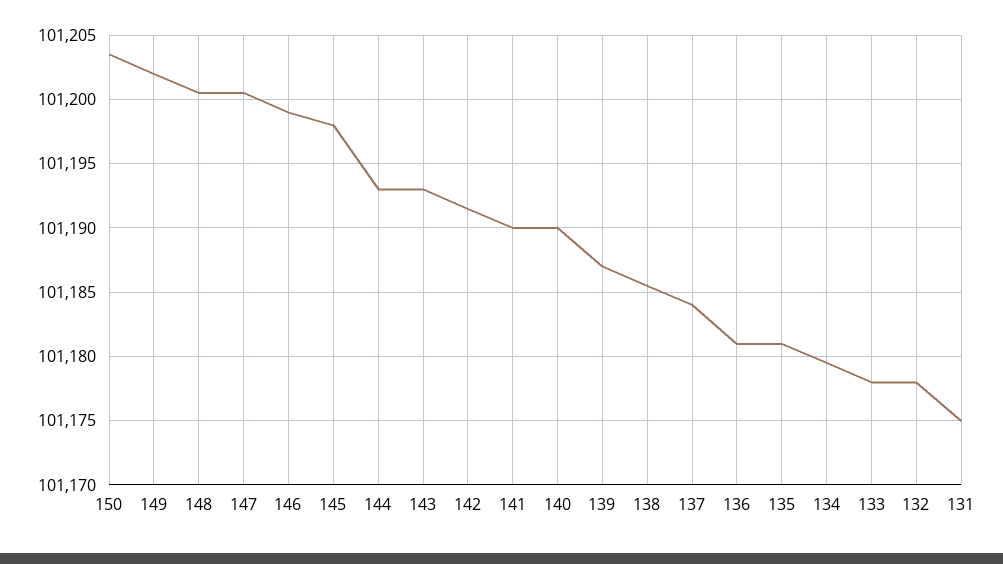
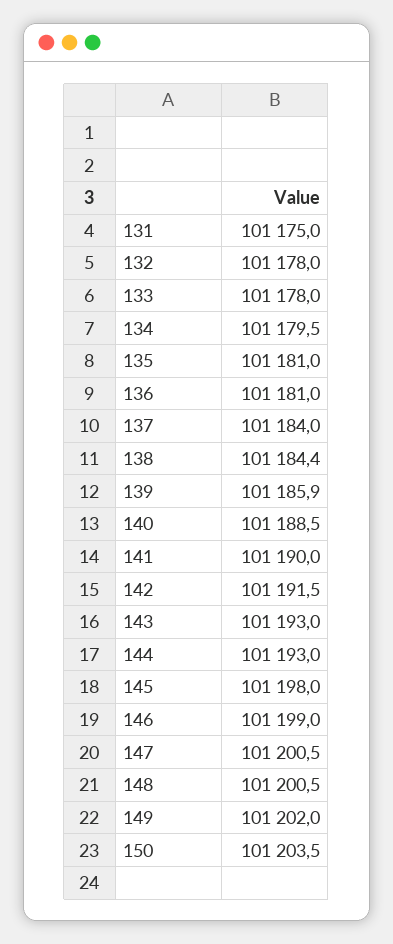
  {
    "150": 101203.5,
    "149": 101202,
    "148": 101200.5,
    "147": 101200.5,
    "146": 101199,
    "145": 101198,
    "144": 101193,
    "143": 101193,
    "142": 101191.5,
    "141": 101190,
-   "140": 101190,
+   "140": 101188.5,
-   "139": 101187,
+   "139": 101185.9,
-   "138": 101185.5,
+   "138": 101184.4,
    "137": 101184,
    "136": 101181,
    "135": 101181,
    "134": 101179.5,
    "133": 101178,
    "132": 101178,
    "131": 101175
  }

